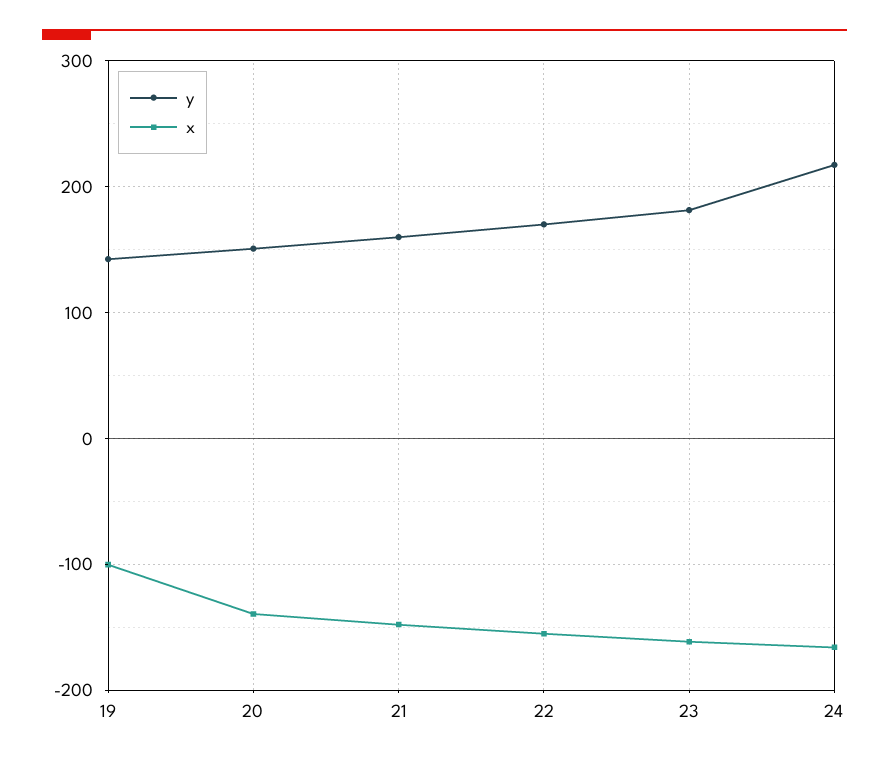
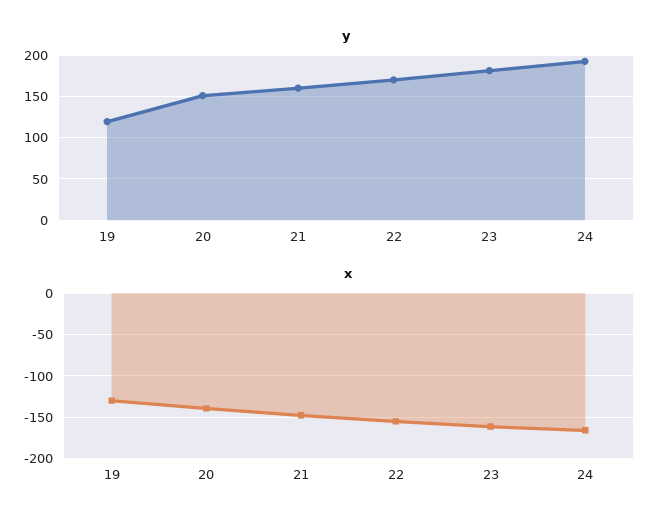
  {
    "y": {
-     "19": 140,
+     "19": 120,
      "20": 150,
      "21": 160,
      "22": 170,
      "23": 180,
-     "24": 220
+     "24": 190
    },
    "x": {
-     "19": -100,
+     "19": -130,
      "20": -140,
      "21": -150,
      "22": -160,
      "23": -160,
      "24": -170
    }
  }

